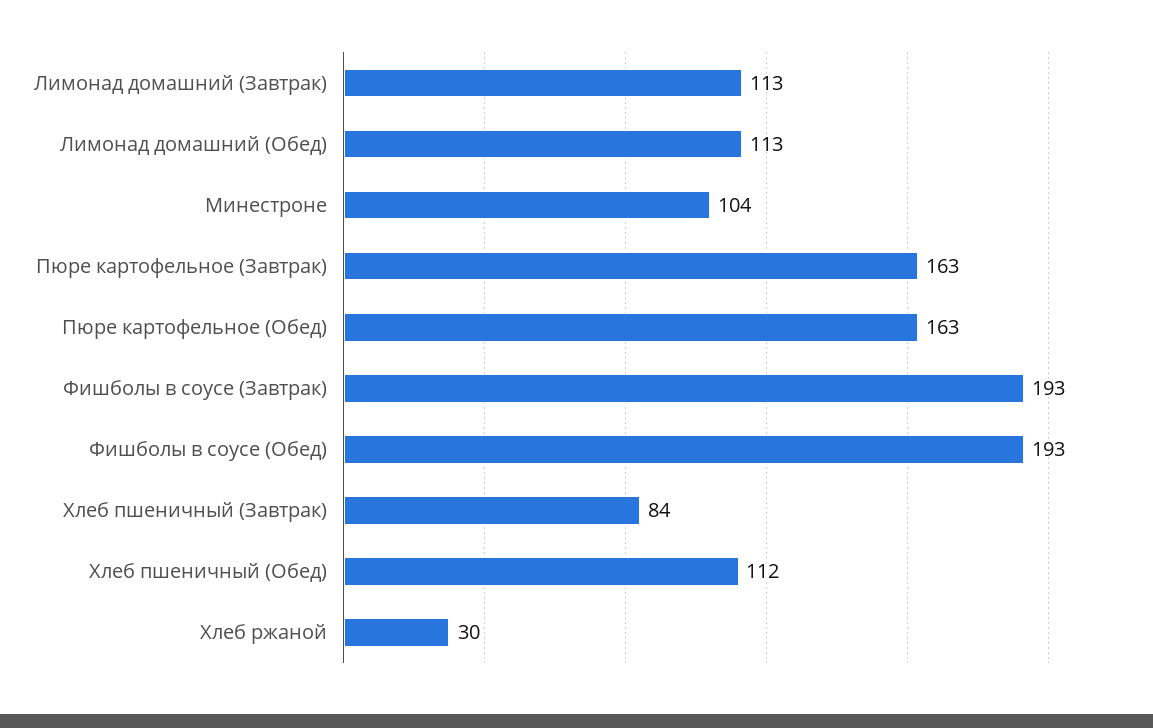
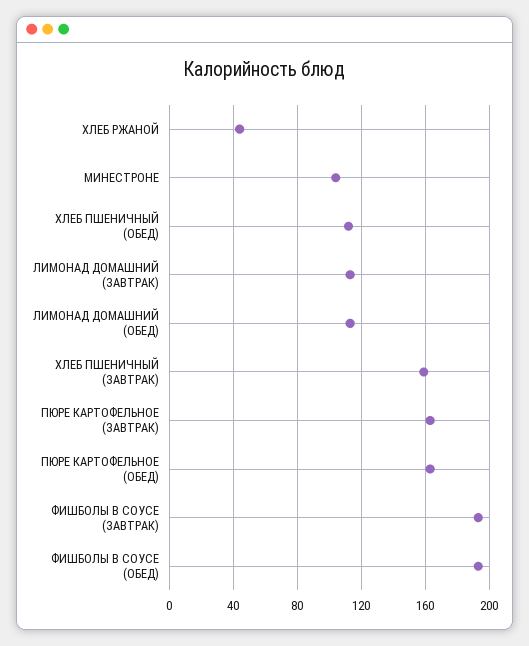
  {
    "Лимонад домашний (Завтрак)": 113,
    "Лимонад домашний (Обед)": 113,
    "Минестроне": 104,
    "Пюре картофельное (Завтрак)": 163,
    "Пюре картофельное (Обед)": 163,
    "Фишболы в соусе (Завтрак)": 193,
    "Фишболы в соусе (Обед)": 193,
-   "Хлеб пшеничный (Завтрак)": 84,
+   "Хлеб пшеничный (Завтрак)": 160,
    "Хлеб пшеничный (Обед)": 112,
-   "Хлеб ржаной": 30
+   "Хлеб ржаной": 45
  }

